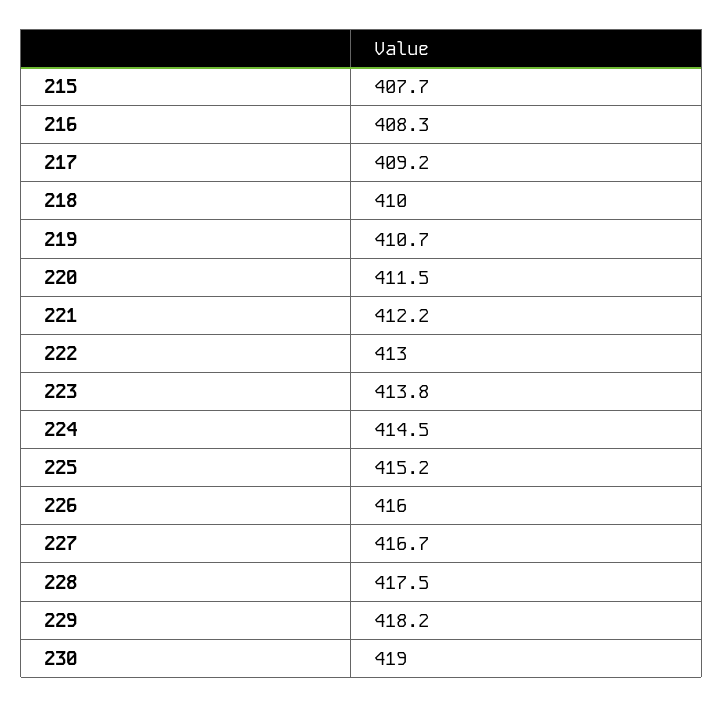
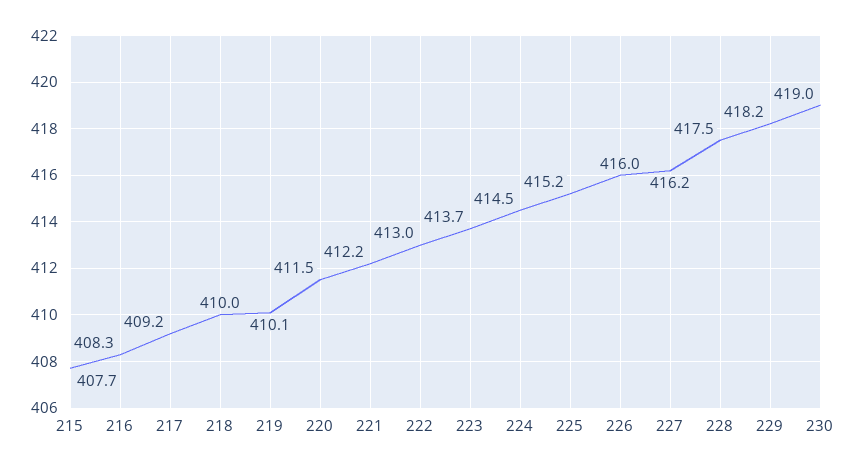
  {
    "215": 407.7,
    "216": 408.3,
    "217": 409.2,
    "218": 410,
-   "219": 410.7,
+   "219": 410.1,
    "220": 411.5,
    "221": 412.2,
    "222": 413,
-   "223": 413.8,
+   "223": 413.7,
    "224": 414.5,
    "225": 415.2,
    "226": 416,
-   "227": 416.7,
+   "227": 416.2,
    "228": 417.5,
    "229": 418.2,
    "230": 419
  }

